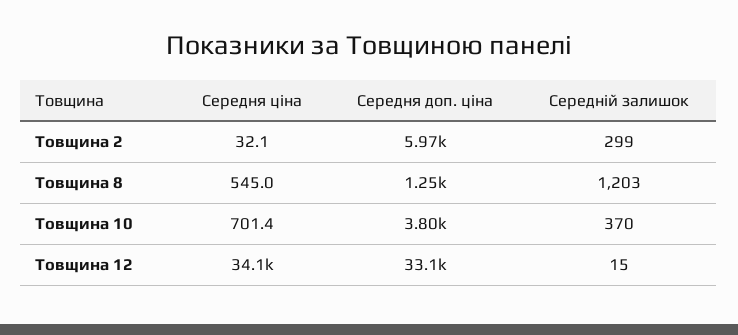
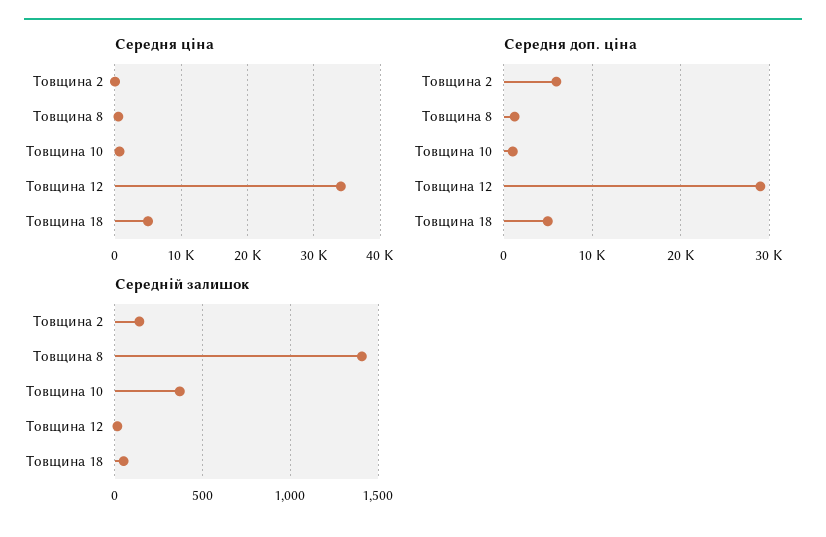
  {
    "Середня ціна": {
      "Товщина 2": 32.1,
      "Товщина 8": 545,
      "Товщина 10": 701.4,
-     "Товщина 12": 34100
+     "Товщина 12": 34100,
+     "Товщина 18": 5000
    },
    "Середня доп. ціна": {
      "Товщина 2": 5970,
      "Товщина 8": 1250,
-     "Товщина 10": 3800,
+     "Товщина 10": 1000,
-     "Товщина 12": 33100
+     "Товщина 12": 29000,
+     "Товщина 18": 5000
    },
    "Середній залишок": {
-     "Товщина 2": 299,
+     "Товщина 2": 150,
-     "Товщина 8": 1203,
+     "Товщина 8": 1400,
      "Товщина 10": 370,
-     "Товщина 12": 15
+     "Товщина 12": 15,
+     "Товщина 18": 50
    }
  }

